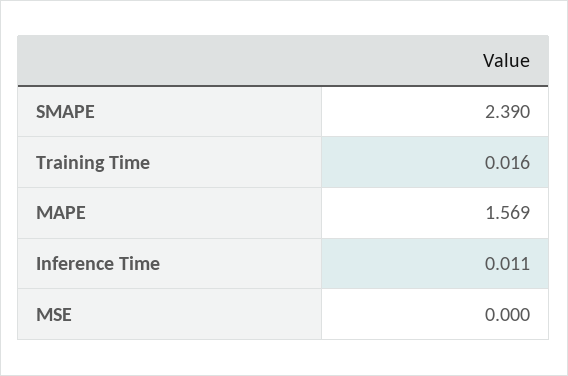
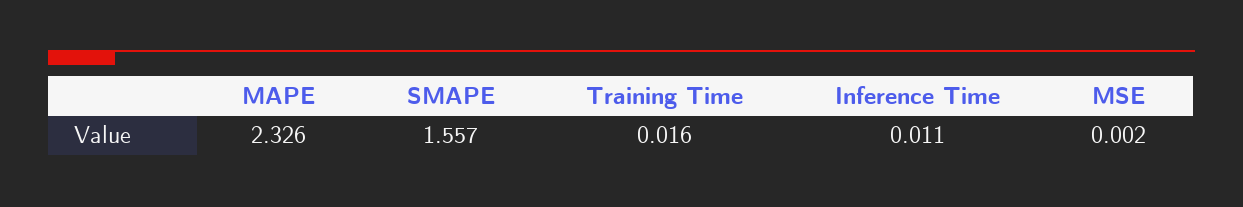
  {
-   "SMAPE": 2.39,
+   "SMAPE": 1.557,
    "Training Time": 0.016,
-   "MAPE": 1.569,
+   "MAPE": 2.326,
    "Inference Time": 0.011,
-   "MSE": 0
+   "MSE": 0.002
  }

